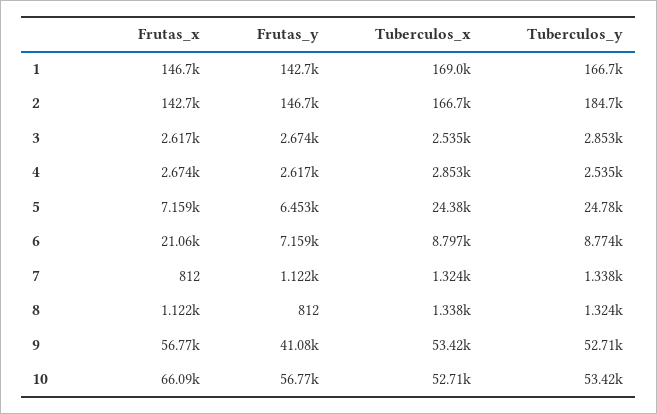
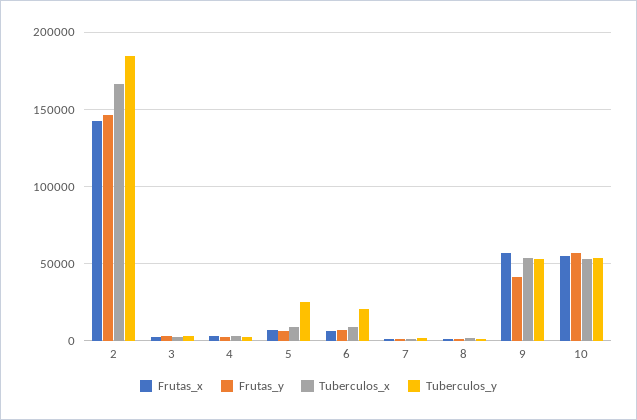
  {
    "Frutas_x": {
-     "1": 146700,
      "2": 142700,
      "3": 2617,
      "4": 2674,
      "5": 7159,
-     "6": 21060,
+     "6": 5000,
      "7": 812,
      "8": 1122,
      "9": 56770,
-     "10": 66090
+     "10": 55000
    },
    "Frutas_y": {
-     "1": 142700,
      "2": 146700,
      "3": 2674,
      "4": 2617,
      "5": 6453,
      "6": 7159,
      "7": 1122,
      "8": 812,
      "9": 41080,
      "10": 56770
    },
    "Tuberculos_x": {
-     "1": 169000,
      "2": 166700,
      "3": 2535,
      "4": 2853,
-     "5": 24380,
+     "5": 10000,
      "6": 8797,
      "7": 1324,
      "8": 1338,
      "9": 53420,
      "10": 52710
    },
    "Tuberculos_y": {
-     "1": 166700,
      "2": 184700,
      "3": 2853,
      "4": 2535,
      "5": 24780,
-     "6": 8774,
+     "6": 20000,
      "7": 1338,
      "8": 1324,
      "9": 52710,
      "10": 53420
    }
  }

